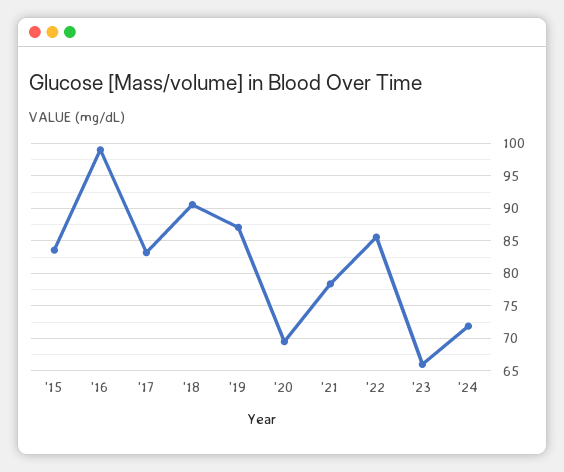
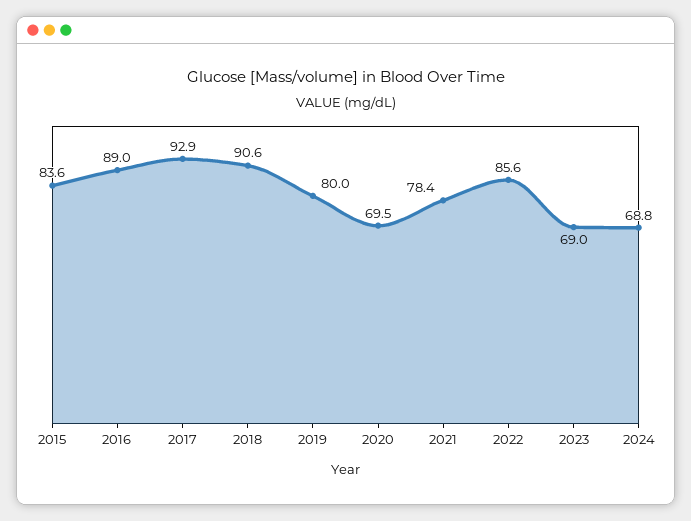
  {
    "'15": 83.6,
-   "'16": 99,
+   "'16": 89,
-   "'17": 83,
+   "'17": 92.9,
    "'18": 90.6,
-   "'19": 87,
+   "'19": 80,
    "'20": 69.5,
    "'21": 78.4,
    "'22": 85.6,
-   "'23": 66,
+   "'23": 69,
-   "'24": 72
+   "'24": 68.8
  }

